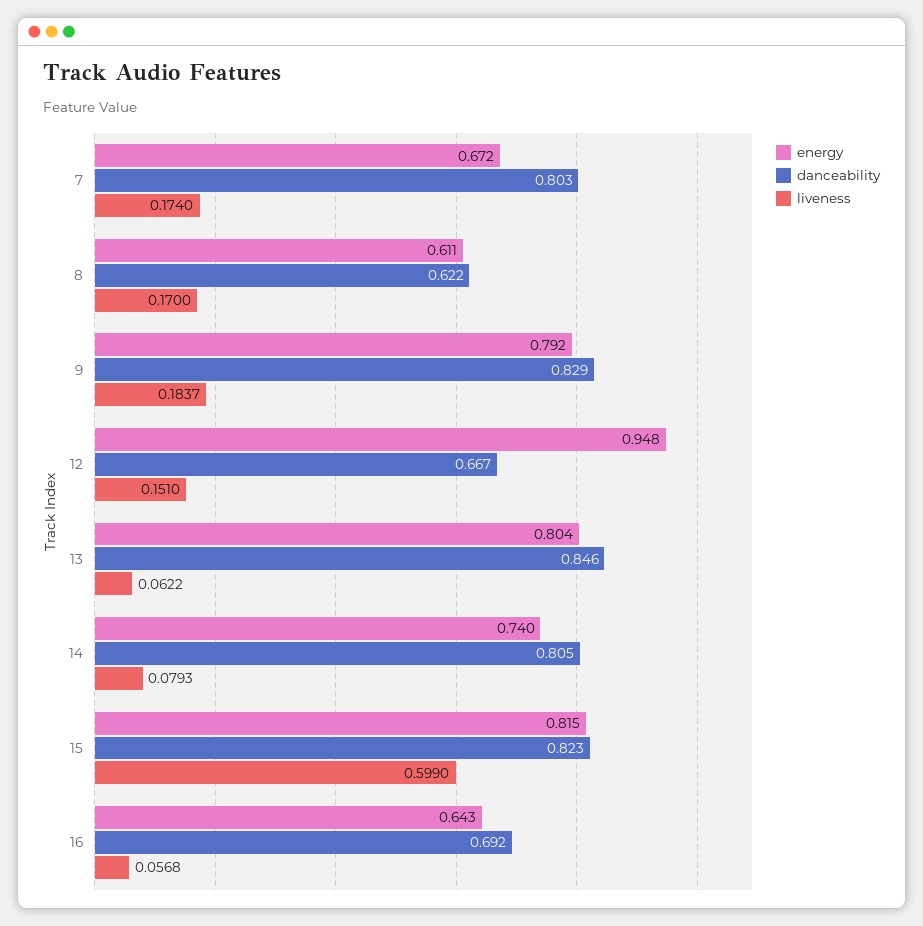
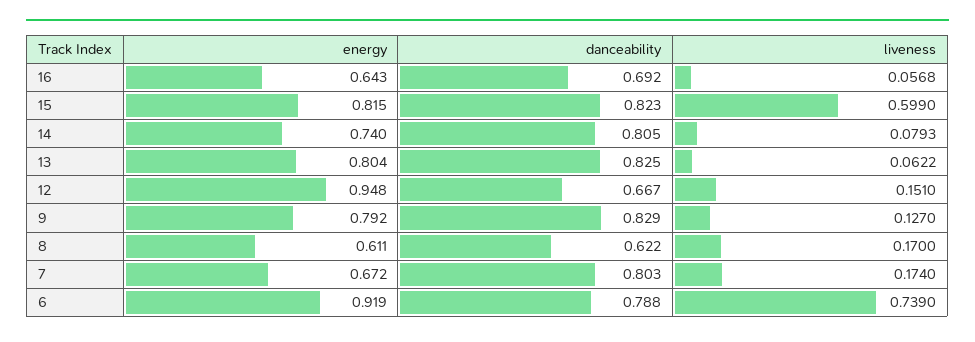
  {
    "energy": {
      "7": 0.672,
      "8": 0.611,
      "9": 0.792,
      "12": 0.948,
      "13": 0.804,
      "14": 0.74,
      "15": 0.815,
-     "16": 0.643
+     "16": 0.643,
+     "6": 0.919
    },
    "danceability": {
      "7": 0.803,
      "8": 0.622,
      "9": 0.829,
      "12": 0.667,
-     "13": 0.846,
+     "13": 0.825,
      "14": 0.805,
      "15": 0.823,
-     "16": 0.692
+     "16": 0.692,
+     "6": 0.788
    },
    "liveness": {
      "7": 0.174,
      "8": 0.17,
-     "9": 0.1837,
+     "9": 0.127,
      "12": 0.151,
      "13": 0.0622,
      "14": 0.0793,
      "15": 0.599,
-     "16": 0.0568
+     "16": 0.0568,
+     "6": 0.739
    }
  }

